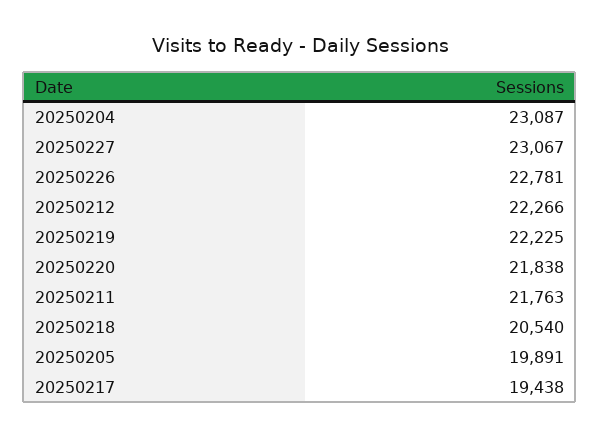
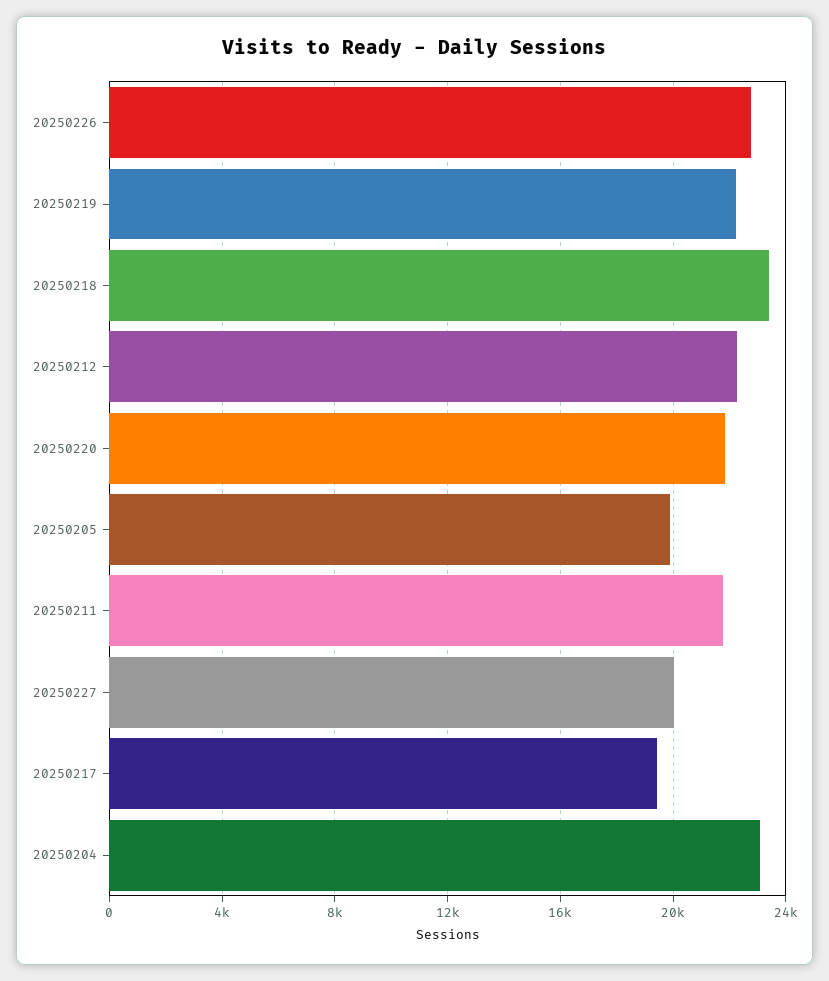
  {
    "20250204": 23087,
-   "20250227": 23067,
+   "20250227": 20000,
    "20250226": 22781,
    "20250212": 22266,
    "20250219": 22225,
    "20250220": 21838,
    "20250211": 21763,
-   "20250218": 20540,
+   "20250218": 23500,
    "20250205": 19891,
    "20250217": 19438
  }

